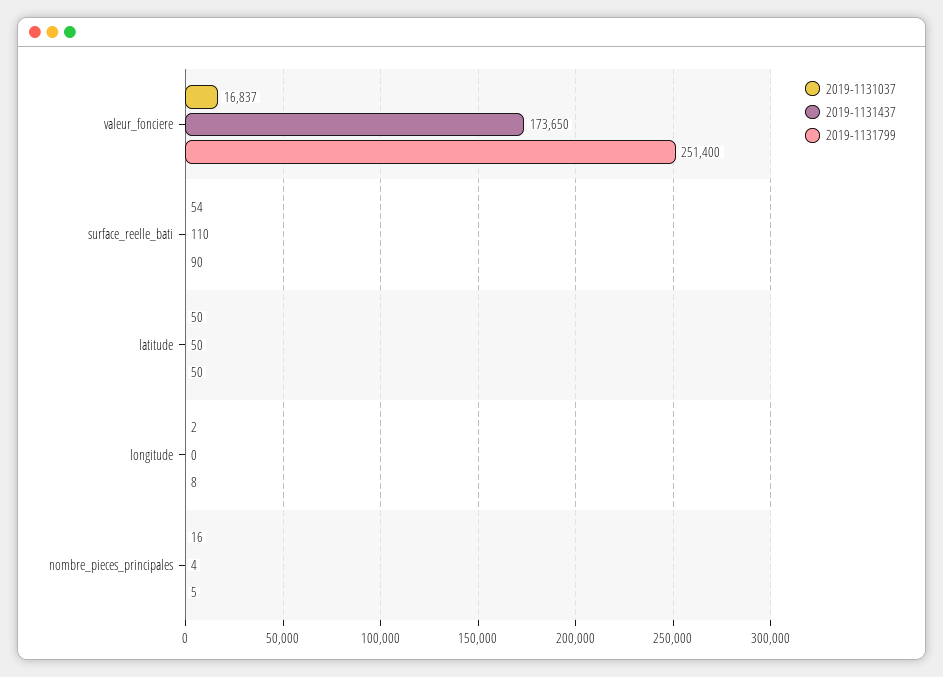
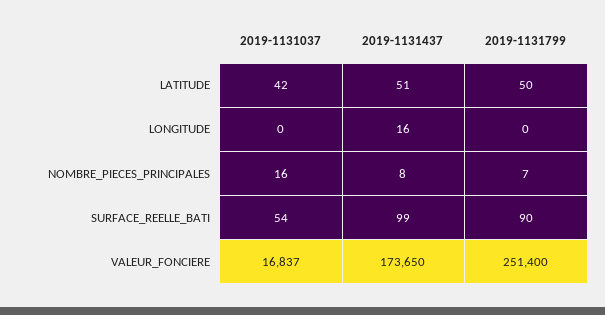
  {
    "2019-1131037": {
      "valeur_fonciere": 16837,
      "surface_reelle_bati": 54,
-     "latitude": 50,
+     "latitude": 42,
-     "longitude": 2,
+     "longitude": 0,
      "nombre_pieces_principales": 16
    },
    "2019-1131437": {
      "valeur_fonciere": 173650,
-     "surface_reelle_bati": 110,
+     "surface_reelle_bati": 99,
-     "latitude": 50,
+     "latitude": 51,
-     "longitude": 0,
+     "longitude": 16,
-     "nombre_pieces_principales": 4
+     "nombre_pieces_principales": 8
    },
    "2019-1131799": {
      "valeur_fonciere": 251400,
      "surface_reelle_bati": 90,
      "latitude": 50,
-     "longitude": 8,
+     "longitude": 0,
-     "nombre_pieces_principales": 5
+     "nombre_pieces_principales": 7
    }
  }

